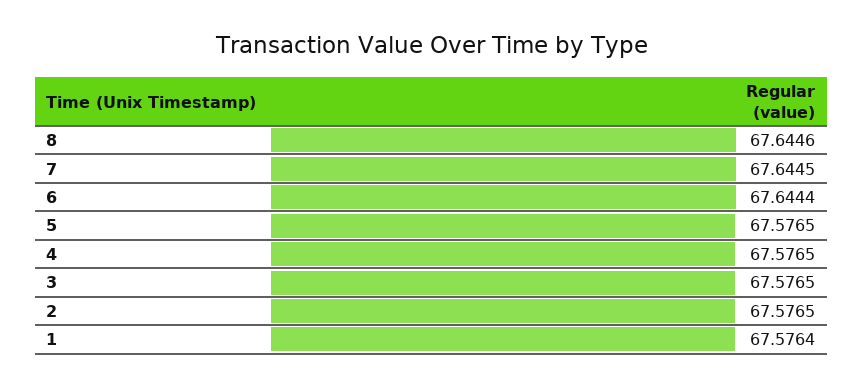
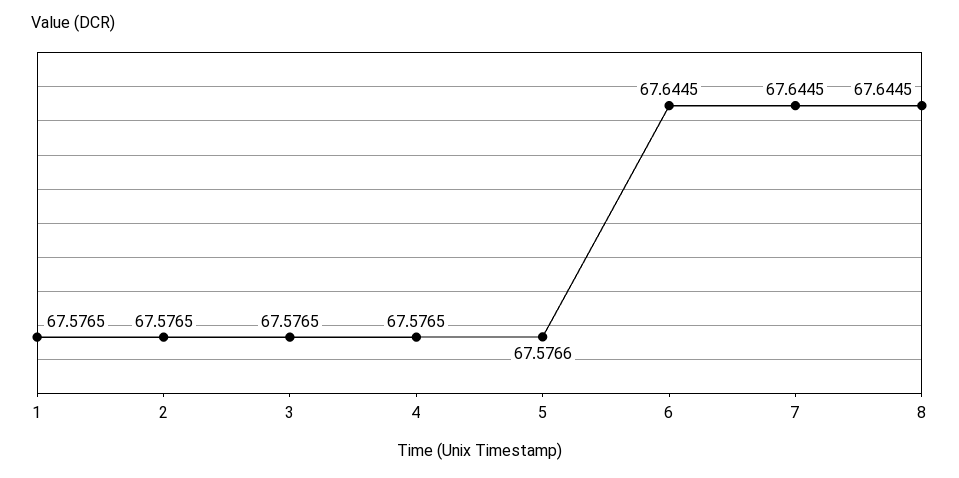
  {
-   "8": 67.6446,
+   "8": 67.6445,
    "7": 67.6445,
-   "6": 67.6444,
+   "6": 67.6445,
-   "5": 67.5765,
+   "5": 67.5766,
    "4": 67.5765,
    "3": 67.5765,
    "2": 67.5765,
-   "1": 67.5764
+   "1": 67.5765
  }

